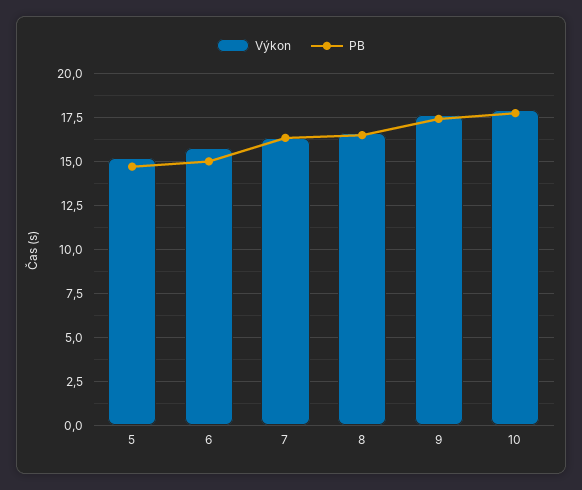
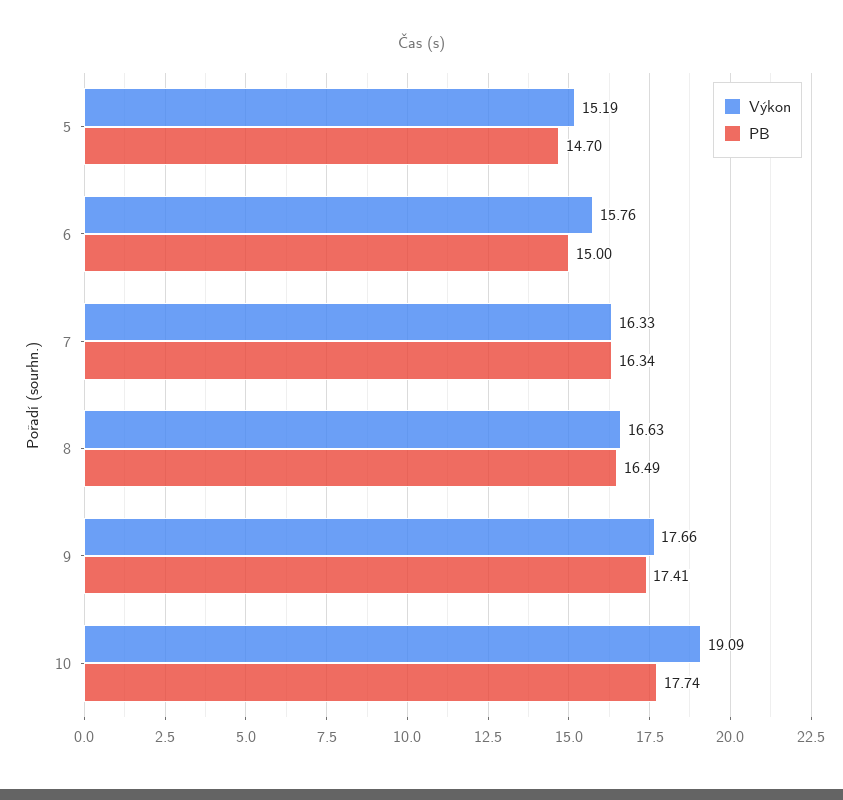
  {
    "Výkon": {
      "5": 15.19,
      "6": 15.76,
      "7": 16.33,
      "8": 16.63,
      "9": 17.66,
-     "10": 18
+     "10": 19.09
    },
    "PB": {
      "5": 14.7,
      "6": 15,
      "7": 16.34,
      "8": 16.49,
      "9": 17.41,
      "10": 17.74
    }
  }

